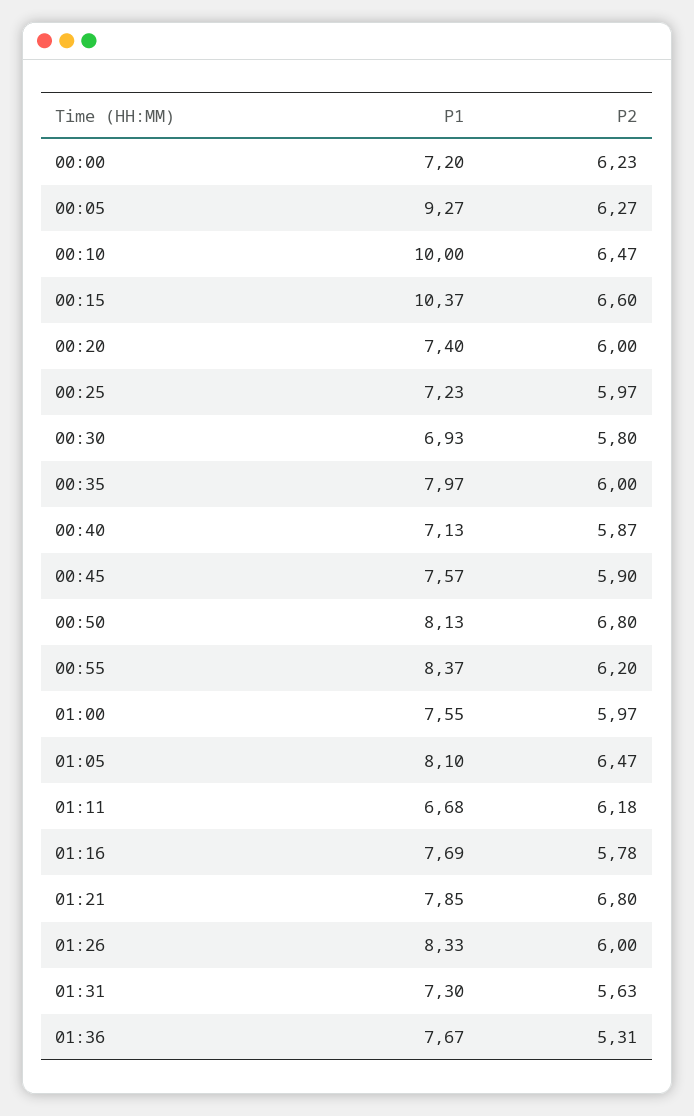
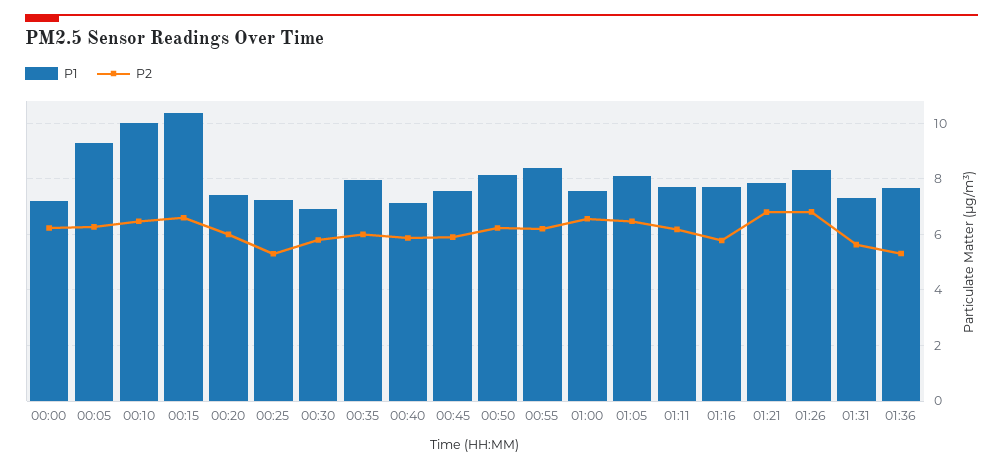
  {
    "P1": {
      "00:00": 7.2,
      "00:05": 9.27,
      "00:10": 10,
      "00:15": 10.37,
      "00:20": 7.4,
      "00:25": 7.23,
      "00:30": 6.93,
      "00:35": 7.97,
      "00:40": 7.13,
      "00:45": 7.57,
      "00:50": 8.13,
      "00:55": 8.37,
      "01:00": 7.55,
      "01:05": 8.1,
-     "01:11": 6.68,
+     "01:11": 7.75,
      "01:16": 7.69,
      "01:21": 7.85,
      "01:26": 8.33,
      "01:31": 7.3,
      "01:36": 7.67
    },
    "P2": {
      "00:00": 6.23,
      "00:05": 6.27,
      "00:10": 6.47,
      "00:15": 6.6,
      "00:20": 6,
-     "00:25": 5.97,
+     "00:25": 5.25,
      "00:30": 5.8,
      "00:35": 6,
      "00:40": 5.87,
      "00:45": 5.9,
-     "00:50": 6.8,
+     "00:50": 6.25,
      "00:55": 6.2,
-     "01:00": 5.97,
+     "01:00": 6.5,
      "01:05": 6.47,
      "01:11": 6.18,
      "01:16": 5.78,
      "01:21": 6.8,
-     "01:26": 6,
+     "01:26": 6.75,
      "01:31": 5.63,
      "01:36": 5.31
    }
  }

